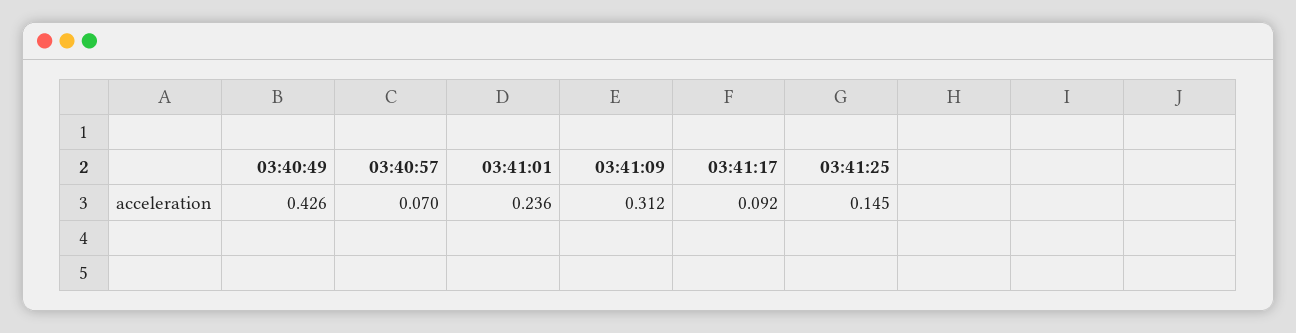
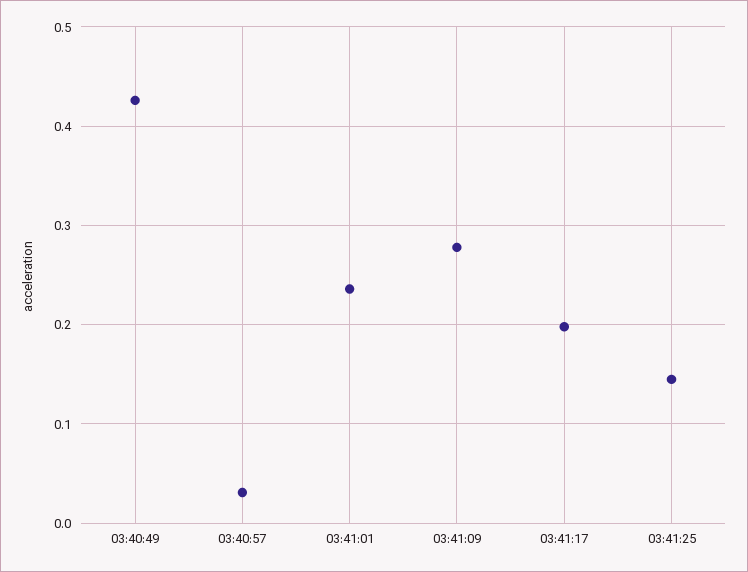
  {
    "03:40:49": 0.426,
-   "03:40:57": 0.07,
+   "03:40:57": 0.03,
    "03:41:01": 0.236,
-   "03:41:09": 0.312,
+   "03:41:09": 0.28,
-   "03:41:17": 0.092,
+   "03:41:17": 0.2,
    "03:41:25": 0.145
  }

